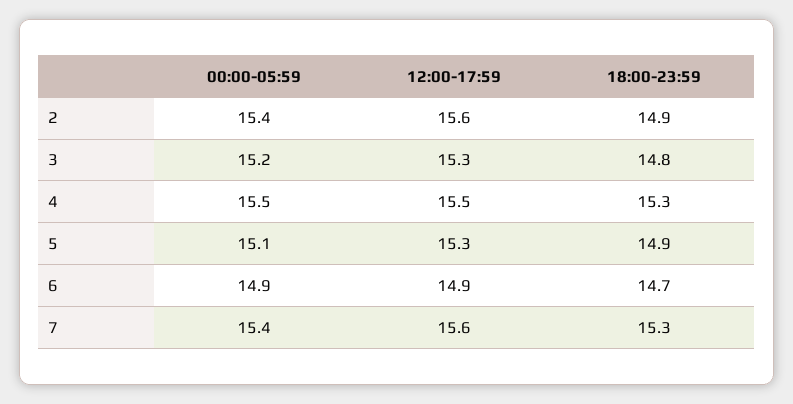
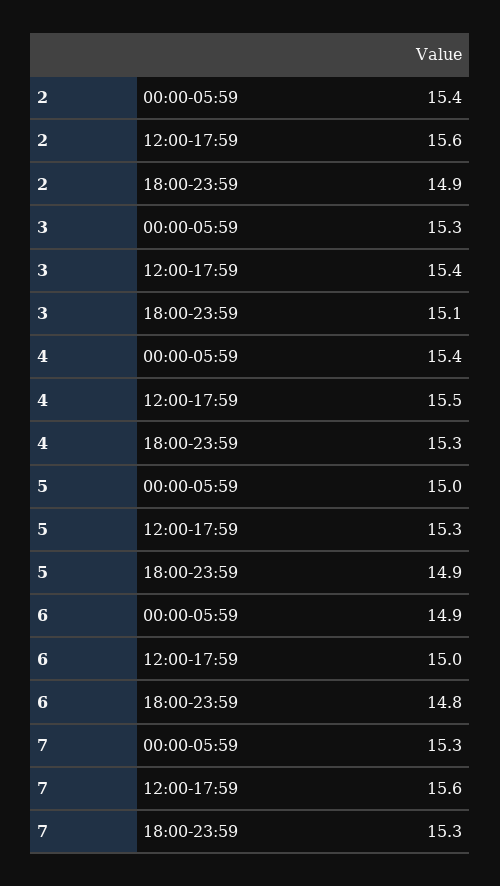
  {
    "00:00-05:59": {
      "2": 15.4,
-     "3": 15.2,
+     "3": 15.3,
-     "4": 15.5,
+     "4": 15.4,
-     "5": 15.1,
+     "5": 15,
      "6": 14.9,
-     "7": 15.4
+     "7": 15.3
    },
    "12:00-17:59": {
      "2": 15.6,
-     "3": 15.3,
+     "3": 15.4,
      "4": 15.5,
      "5": 15.3,
-     "6": 14.9,
+     "6": 15,
      "7": 15.6
    },
    "18:00-23:59": {
      "2": 14.9,
-     "3": 14.8,
+     "3": 15.1,
      "4": 15.3,
      "5": 14.9,
-     "6": 14.7,
+     "6": 14.8,
      "7": 15.3
    }
  }

